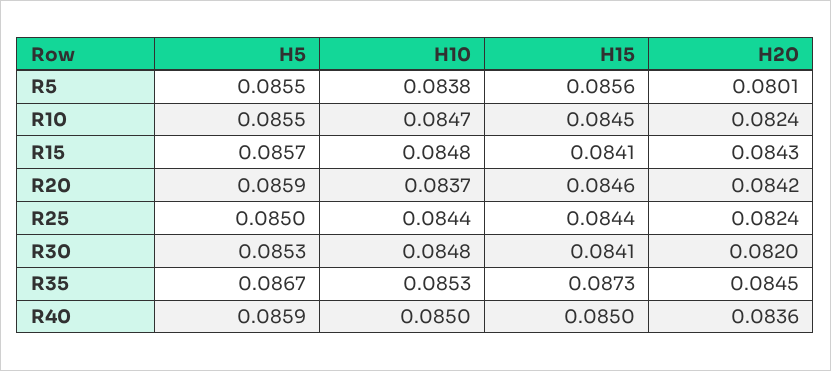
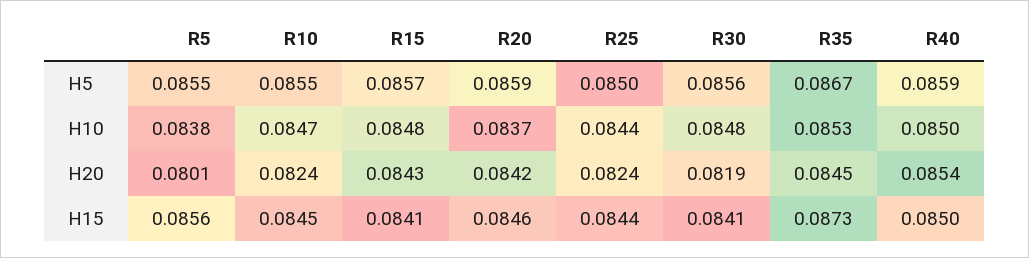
  {
    "H5": {
      "R5": 0.0855,
      "R10": 0.0855,
      "R15": 0.0857,
      "R20": 0.0859,
      "R25": 0.085,
-     "R30": 0.0853,
+     "R30": 0.0856,
      "R35": 0.0867,
      "R40": 0.0859
    },
    "H10": {
      "R5": 0.0838,
      "R10": 0.0847,
      "R15": 0.0848,
      "R20": 0.0837,
      "R25": 0.0844,
      "R30": 0.0848,
      "R35": 0.0853,
      "R40": 0.085
    },
    "H15": {
      "R5": 0.0856,
      "R10": 0.0845,
      "R15": 0.0841,
      "R20": 0.0846,
      "R25": 0.0844,
      "R30": 0.0841,
      "R35": 0.0873,
      "R40": 0.085
    },
    "H20": {
      "R5": 0.0801,
      "R10": 0.0824,
      "R15": 0.0843,
      "R20": 0.0842,
      "R25": 0.0824,
-     "R30": 0.082,
+     "R30": 0.0819,
      "R35": 0.0845,
-     "R40": 0.0836
+     "R40": 0.0854
    }
  }

